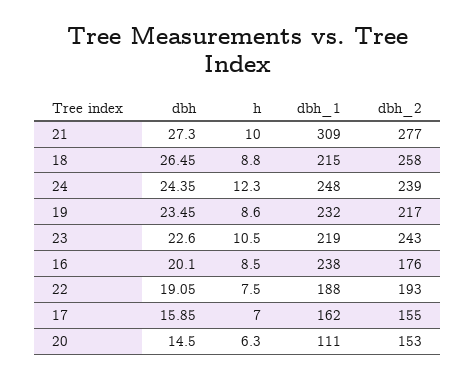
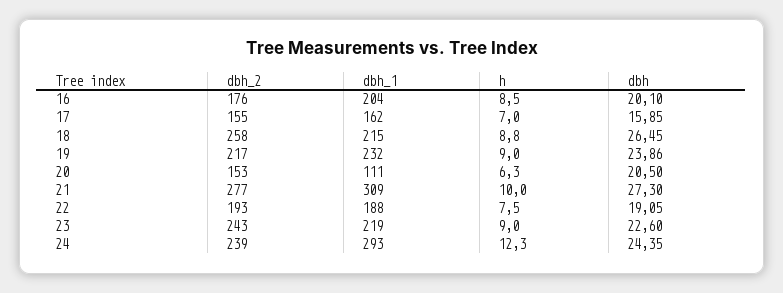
  {
    "dbh": {
      "21": 27.3,
      "18": 26.45,
      "24": 24.35,
-     "19": 23.45,
+     "19": 23.86,
      "23": 22.6,
      "16": 20.1,
      "22": 19.05,
      "17": 15.85,
-     "20": 14.5
+     "20": 20.5
    },
    "h": {
      "21": 10,
      "18": 8.8,
      "24": 12.3,
-     "19": 8.6,
+     "19": 9,
-     "23": 10.5,
+     "23": 9,
      "16": 8.5,
      "22": 7.5,
      "17": 7,
      "20": 6.3
    },
    "dbh_1": {
      "21": 309,
      "18": 215,
-     "24": 248,
+     "24": 293,
      "19": 232,
      "23": 219,
-     "16": 238,
+     "16": 204,
      "22": 188,
      "17": 162,
      "20": 111
    },
    "dbh_2": {
      "21": 277,
      "18": 258,
      "24": 239,
      "19": 217,
      "23": 243,
      "16": 176,
      "22": 193,
      "17": 155,
      "20": 153
    }
  }

